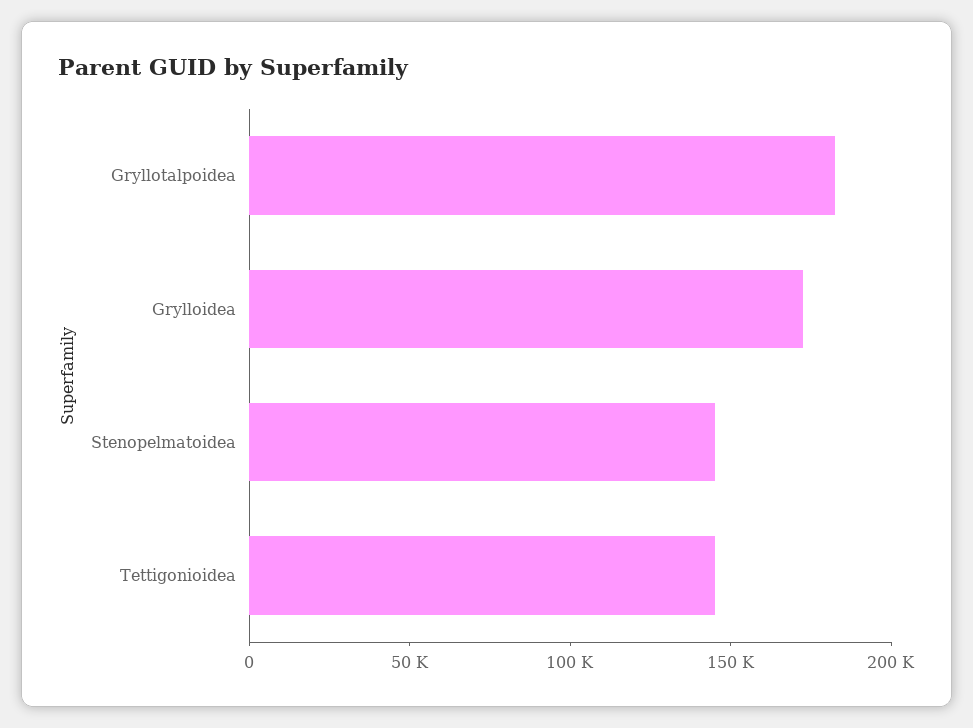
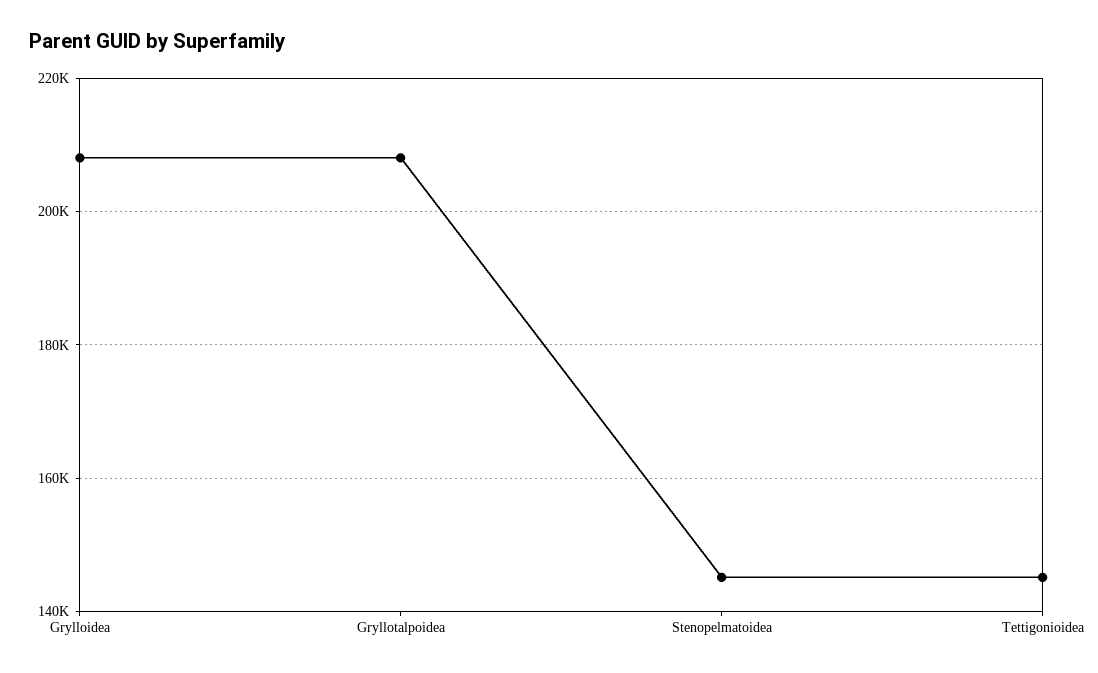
  {
-   "Gryllotalpoidea": 180000,
+   "Gryllotalpoidea": 208000,
-   "Grylloidea": 170000,
+   "Grylloidea": 208000,
    "Stenopelmatoidea": 146000,
    "Tettigonioidea": 146000
  }

